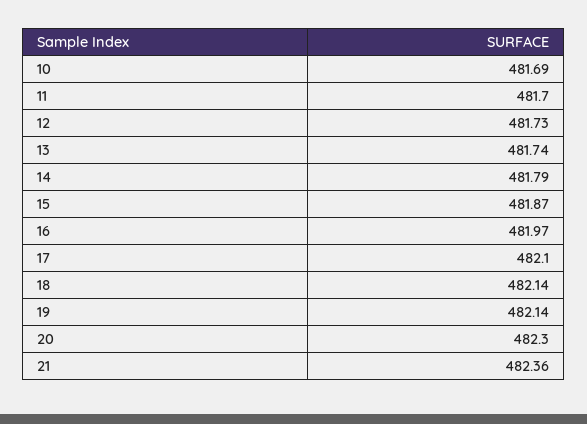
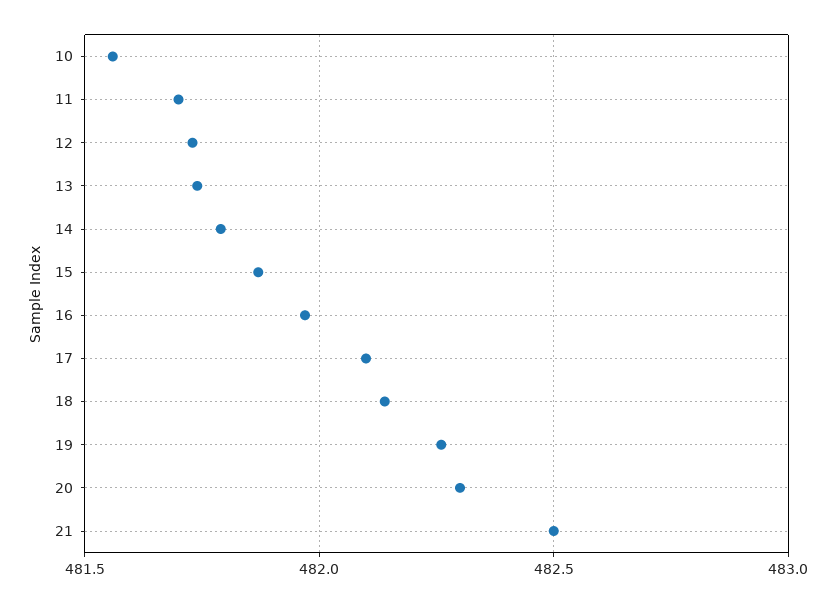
  {
-   "10": 481.69,
+   "10": 481.55,
    "11": 481.7,
    "12": 481.73,
    "13": 481.74,
    "14": 481.79,
    "15": 481.87,
    "16": 481.97,
    "17": 482.1,
    "18": 482.14,
-   "19": 482.14,
+   "19": 482.25,
    "20": 482.3,
-   "21": 482.36
+   "21": 482.5
  }

